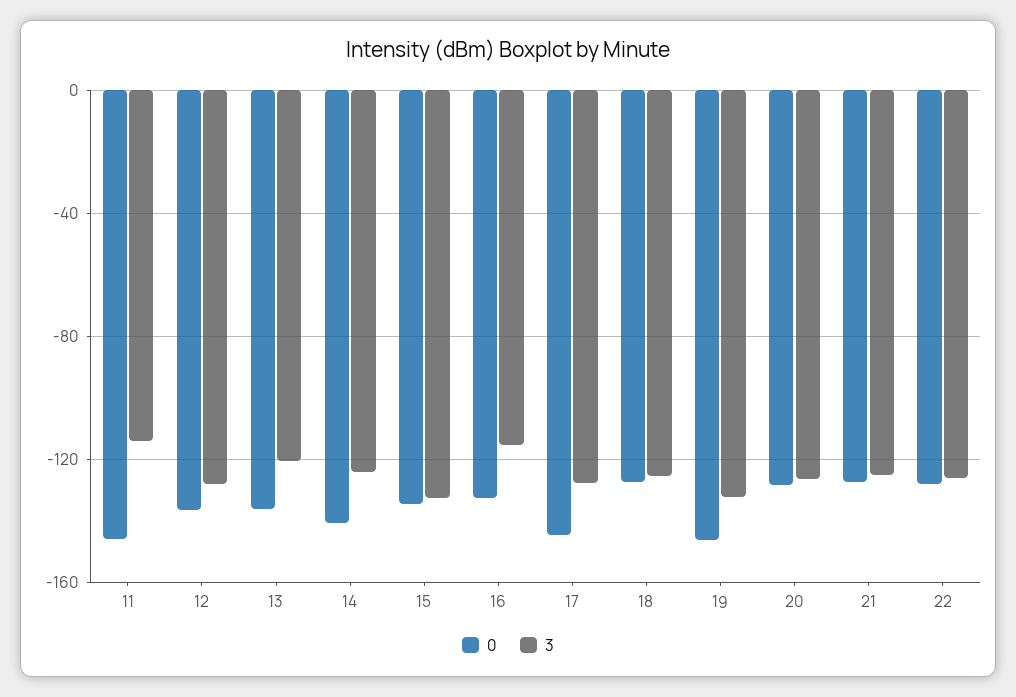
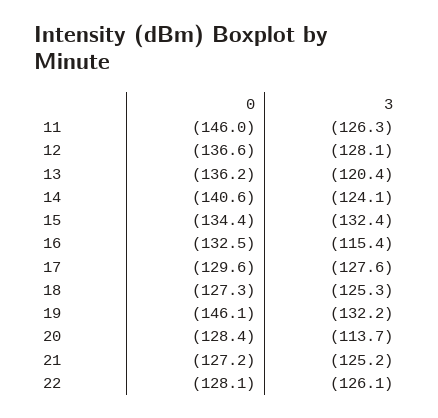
  {
    "0": {
      "11": -146,
      "12": -136.6,
      "13": -136.2,
      "14": -140.6,
      "15": -134.4,
      "16": -132.5,
-     "17": -145,
+     "17": -129.6,
      "18": -127.3,
      "19": -146.1,
      "20": -128.4,
      "21": -127.2,
      "22": -128.1
    },
    "3": {
-     "11": -115,
+     "11": -126.3,
      "12": -128.1,
      "13": -120.4,
      "14": -124.1,
      "15": -132.4,
      "16": -115.4,
      "17": -127.6,
      "18": -125.3,
      "19": -132.2,
-     "20": -125,
+     "20": -113.7,
      "21": -125.2,
      "22": -126.1
    }
  }

